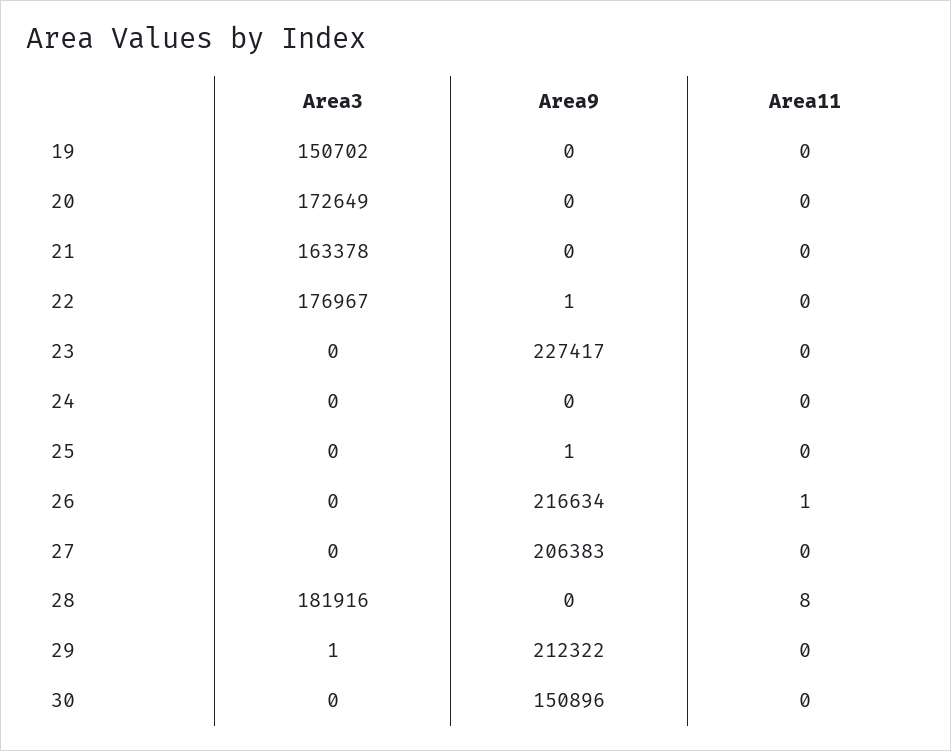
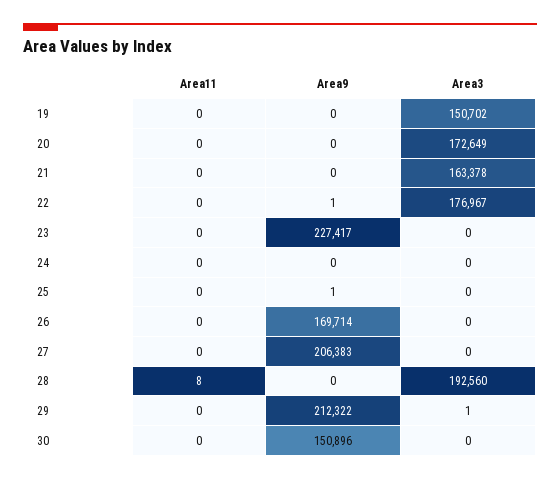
  {
    "Area3": {
      "19": 150702,
      "20": 172649,
      "21": 163378,
      "22": 176967,
      "23": 0,
      "24": 0,
      "25": 0,
      "26": 0,
      "27": 0,
-     "28": 181916,
+     "28": 192560,
      "29": 1,
      "30": 0
    },
    "Area9": {
      "19": 0,
      "20": 0,
      "21": 0,
      "22": 1,
      "23": 227417,
      "24": 0,
      "25": 1,
-     "26": 216634,
+     "26": 169714,
      "27": 206383,
      "28": 0,
      "29": 212322,
      "30": 150896
    },
    "Area11": {
      "19": 0,
      "20": 0,
      "21": 0,
      "22": 0,
      "23": 0,
      "24": 0,
      "25": 0,
-     "26": 1,
+     "26": 0,
      "27": 0,
      "28": 8,
      "29": 0,
      "30": 0
    }
  }

